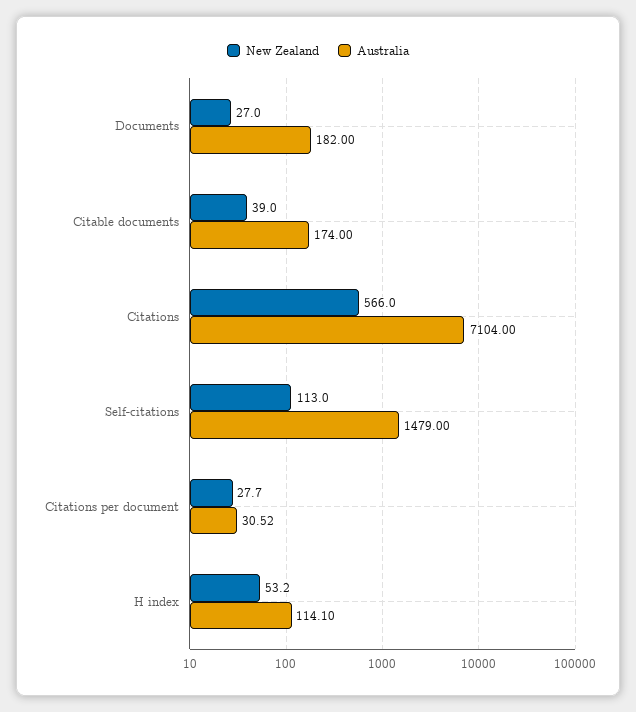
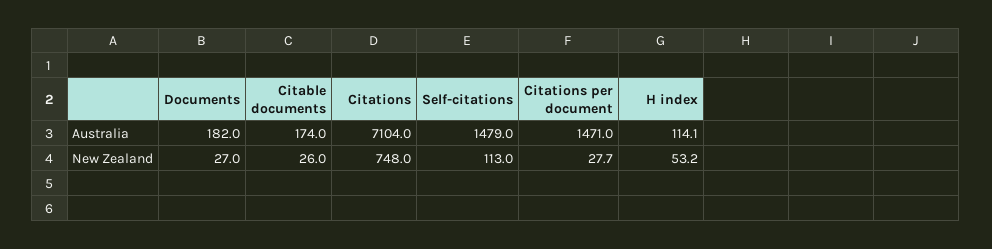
  {
    "New Zealand": {
      "Documents": 27,
-     "Citable documents": 39,
+     "Citable documents": 26,
-     "Citations": 566,
+     "Citations": 748,
      "Self-citations": 113,
      "Citations per document": 27.7,
      "H index": 53.2
    },
    "Australia": {
      "Documents": 182,
      "Citable documents": 174,
      "Citations": 7104,
      "Self-citations": 1479,
-     "Citations per document": 30.52,
+     "Citations per document": 1471,
      "H index": 114.1
    }
  }

